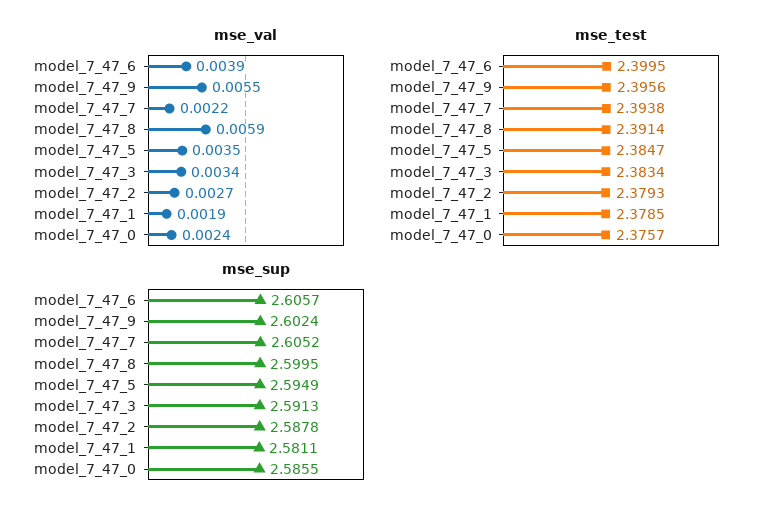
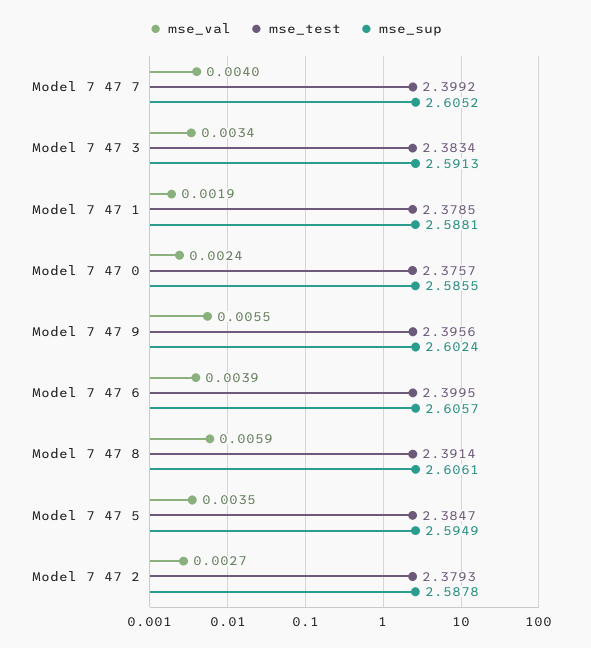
  {
    "mse_val": {
      "model_7_47_6": 0.0039,
      "model_7_47_9": 0.0055,
-     "model_7_47_7": 0.0022,
+     "model_7_47_7": 0.004,
      "model_7_47_8": 0.0059,
      "model_7_47_5": 0.0035,
      "model_7_47_3": 0.0034,
      "model_7_47_2": 0.0027,
      "model_7_47_1": 0.0019,
      "model_7_47_0": 0.0024
    },
    "mse_test": {
      "model_7_47_6": 2.3995,
      "model_7_47_9": 2.3956,
-     "model_7_47_7": 2.3938,
+     "model_7_47_7": 2.3992,
      "model_7_47_8": 2.3914,
      "model_7_47_5": 2.3847,
      "model_7_47_3": 2.3834,
      "model_7_47_2": 2.3793,
      "model_7_47_1": 2.3785,
      "model_7_47_0": 2.3757
    },
    "mse_sup": {
      "model_7_47_6": 2.6057,
      "model_7_47_9": 2.6024,
      "model_7_47_7": 2.6052,
-     "model_7_47_8": 2.5995,
+     "model_7_47_8": 2.6061,
      "model_7_47_5": 2.5949,
      "model_7_47_3": 2.5913,
      "model_7_47_2": 2.5878,
-     "model_7_47_1": 2.5811,
+     "model_7_47_1": 2.5881,
      "model_7_47_0": 2.5855
    }
  }

